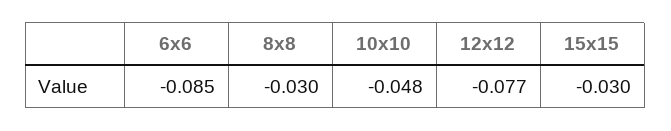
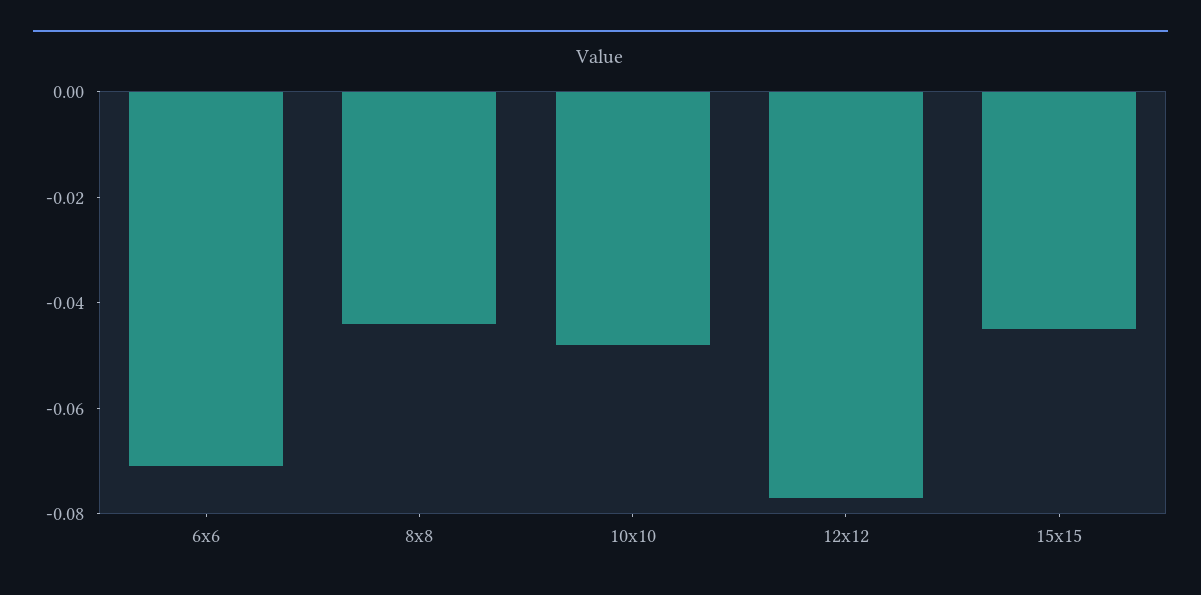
  {
-   "6x6": -0.085,
+   "6x6": -0.07,
-   "8x8": -0.03,
+   "8x8": -0.045,
    "10x10": -0.048,
    "12x12": -0.077,
-   "15x15": -0.03
+   "15x15": -0.045
  }

